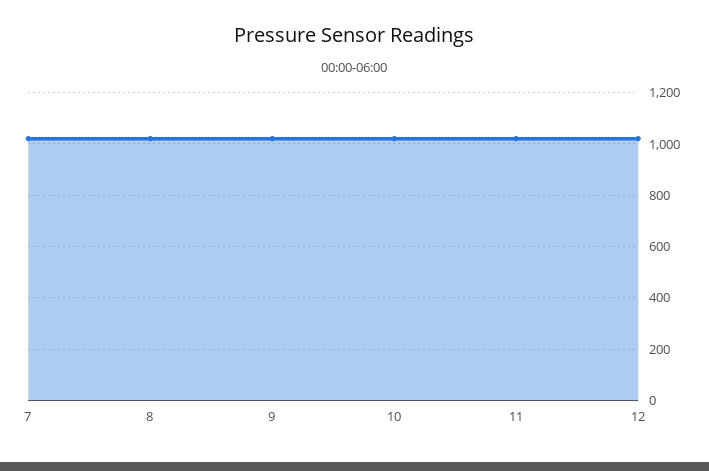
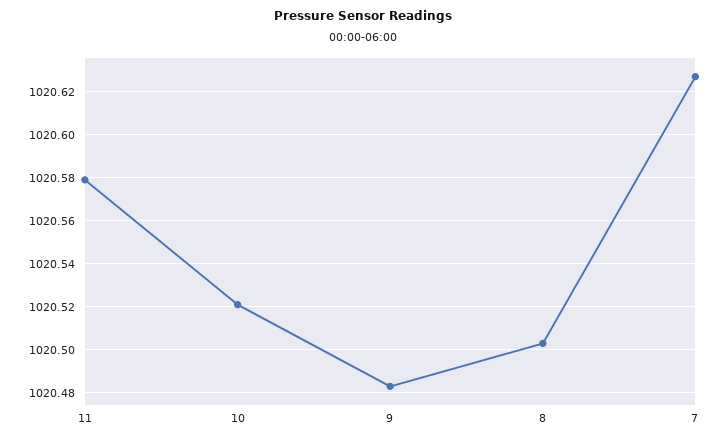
  {
    "7": 1020.625,
    "8": 1020.505,
    "9": 1020.485,
    "10": 1020.52,
-   "11": 1020.58,
+   "11": 1020.58
-   "12": 1025
  }

